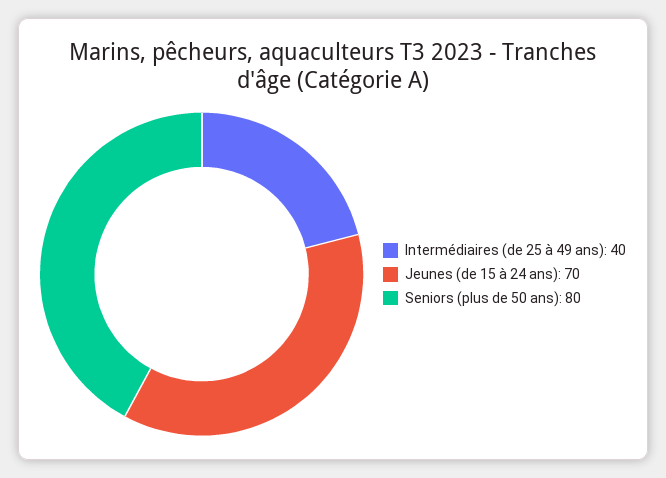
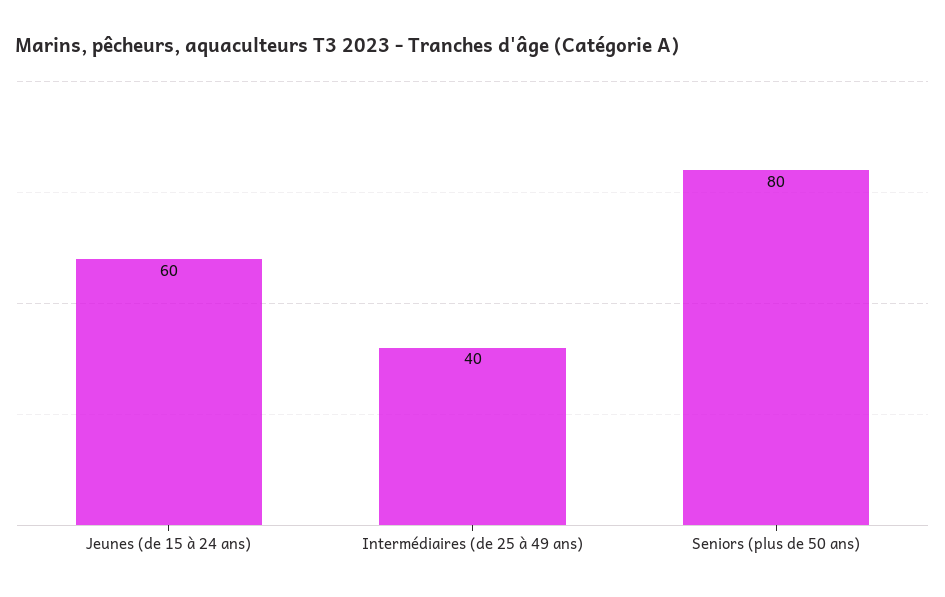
  {
    "Intermédiaires (de 25 à 49 ans)": 40,
-   "Jeunes (de 15 à 24 ans)": 70,
+   "Jeunes (de 15 à 24 ans)": 60,
    "Seniors (plus de 50 ans)": 80
  }

